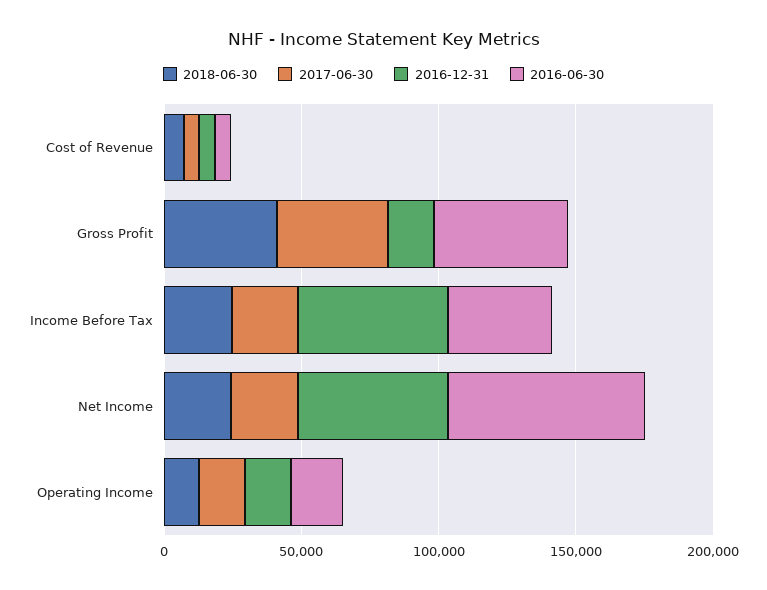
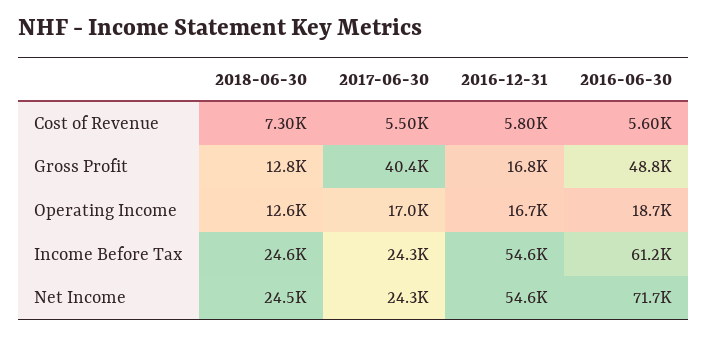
  {
    "2018-06-30": {
      "Cost of Revenue": 7300,
-     "Gross Profit": 40000,
+     "Gross Profit": 12800,
      "Income Before Tax": 24600,
      "Net Income": 24500,
      "Operating Income": 12600
    },
    "2017-06-30": {
      "Cost of Revenue": 5500,
      "Gross Profit": 40400,
      "Income Before Tax": 24300,
      "Net Income": 24300,
      "Operating Income": 17000
    },
    "2016-12-31": {
      "Cost of Revenue": 5800,
      "Gross Profit": 16800,
      "Income Before Tax": 54600,
      "Net Income": 54600,
      "Operating Income": 16700
    },
    "2016-06-30": {
      "Cost of Revenue": 5600,
      "Gross Profit": 48800,
-     "Income Before Tax": 40000,
+     "Income Before Tax": 61200,
      "Net Income": 71700,
      "Operating Income": 18700
    }
  }

